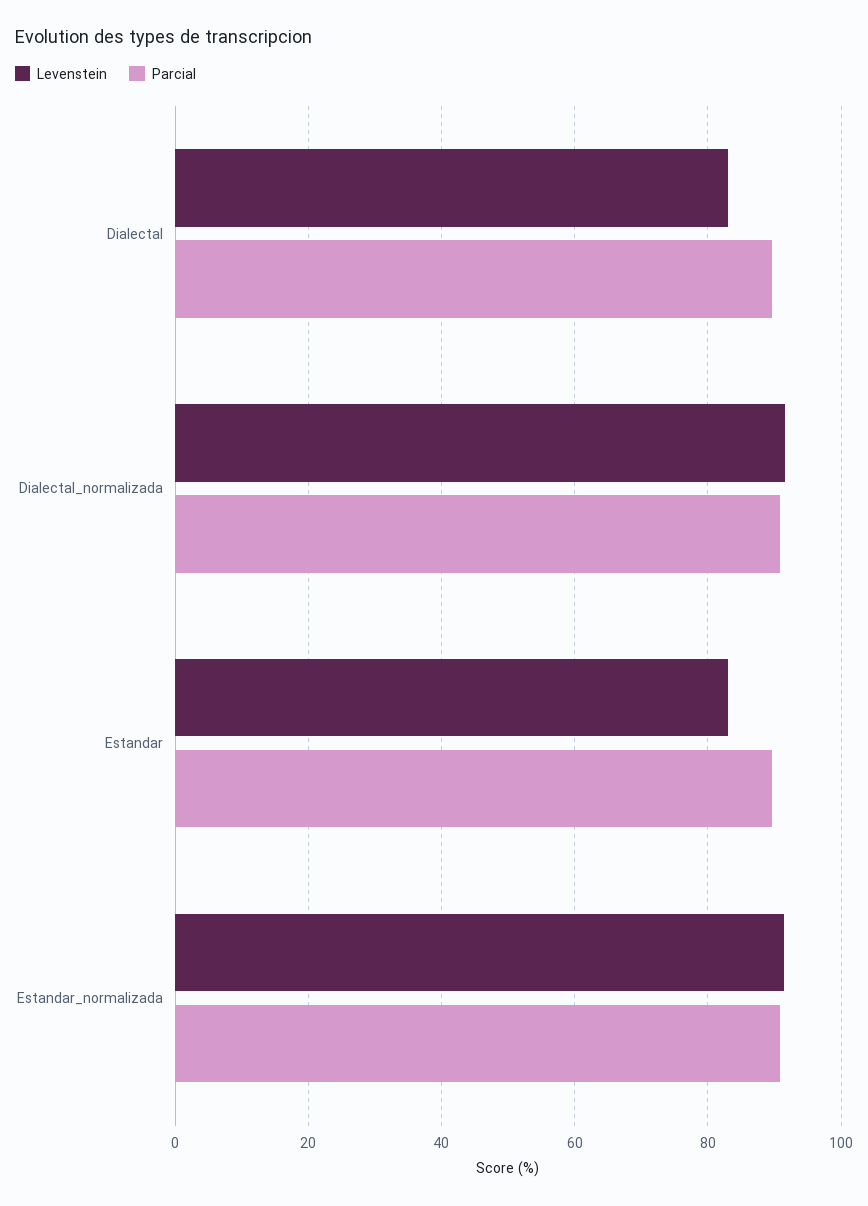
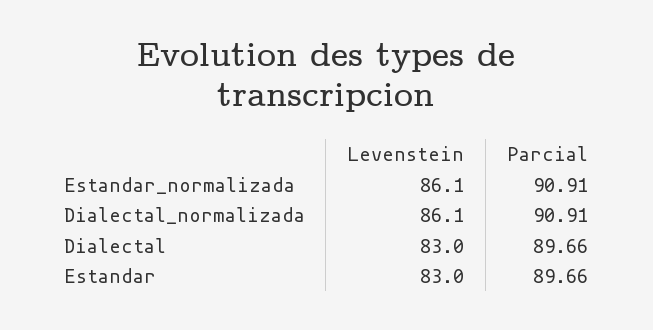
  {
    "Levenstein": {
      "Dialectal": 83,
-     "Dialectal_normalizada": 92,
+     "Dialectal_normalizada": 86.1,
      "Estandar": 83,
-     "Estandar_normalizada": 92
+     "Estandar_normalizada": 86.1
    },
    "Parcial": {
      "Dialectal": 89.66,
      "Dialectal_normalizada": 90.91,
      "Estandar": 89.66,
      "Estandar_normalizada": 90.91
    }
  }

